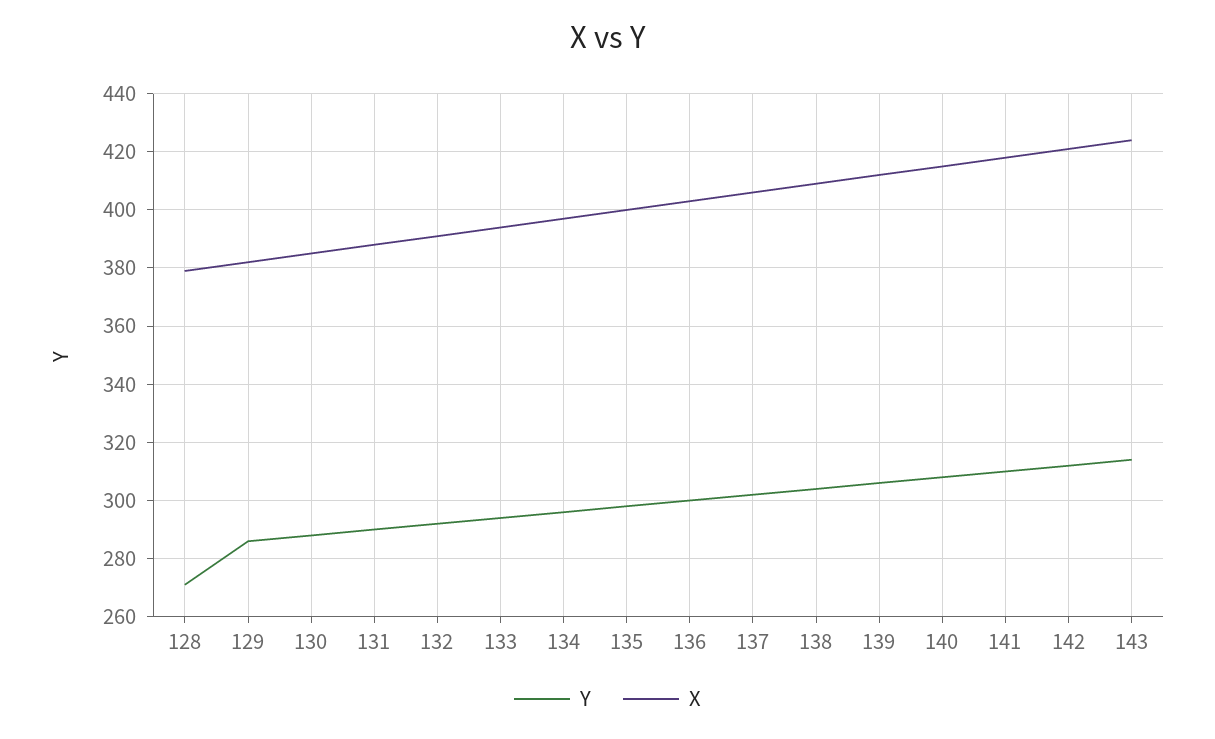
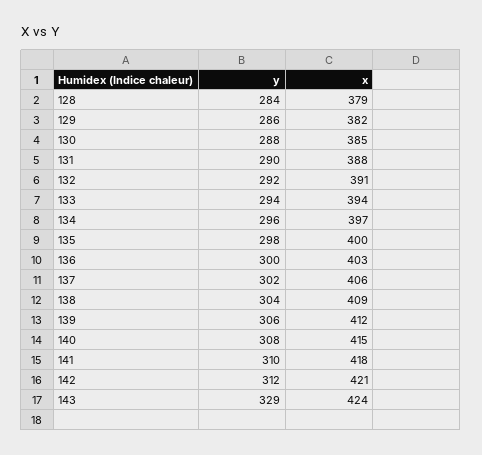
  {
    "Y": {
-     "128": 270,
+     "128": 284,
      "129": 286,
      "130": 288,
      "131": 290,
      "132": 292,
      "133": 294,
      "134": 296,
      "135": 298,
      "136": 300,
      "137": 302,
      "138": 304,
      "139": 306,
      "140": 308,
      "141": 310,
      "142": 312,
-     "143": 315
+     "143": 329
    },
    "X": {
      "128": 379,
      "129": 382,
      "130": 385,
      "131": 388,
      "132": 391,
      "133": 394,
      "134": 397,
      "135": 400,
      "136": 403,
      "137": 406,
      "138": 409,
      "139": 412,
      "140": 415,
      "141": 418,
      "142": 421,
      "143": 424
    }
  }

